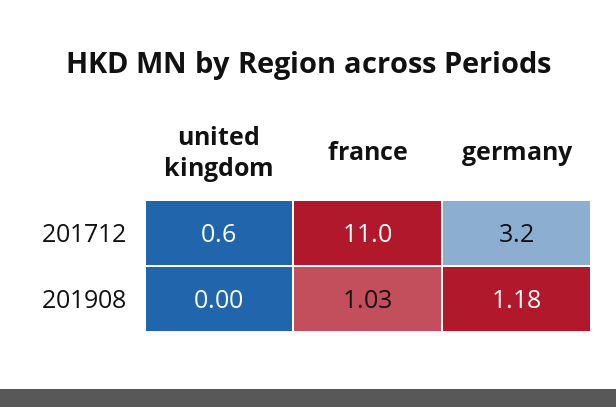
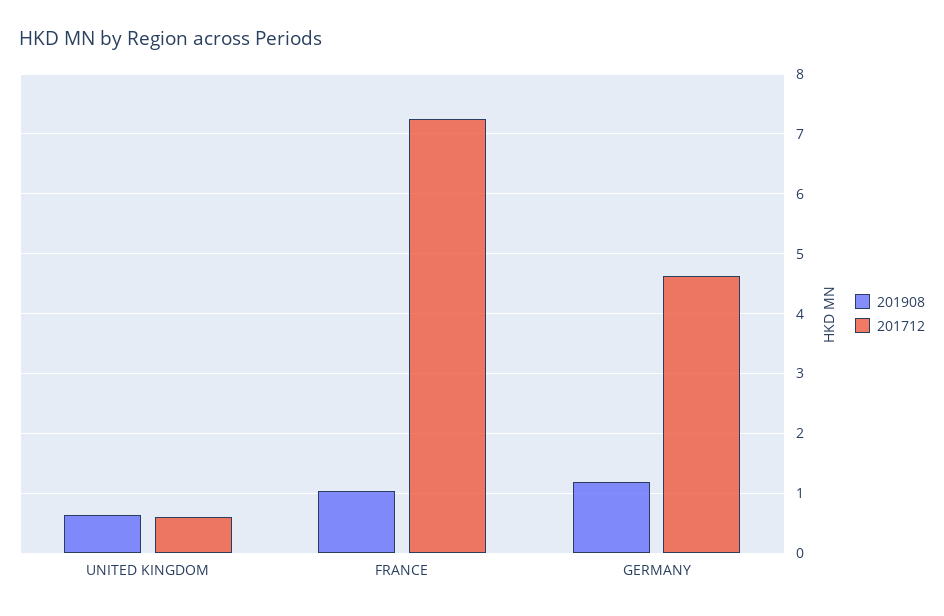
  {
    "201712": {
      "united kingdom": 0.6,
-     "france": 11,
+     "france": 7.2,
-     "germany": 3.2
+     "germany": 4.6
    },
    "201908": {
-     "united kingdom": 0,
+     "united kingdom": 0.6,
      "france": 1.03,
      "germany": 1.18
    }
  }

